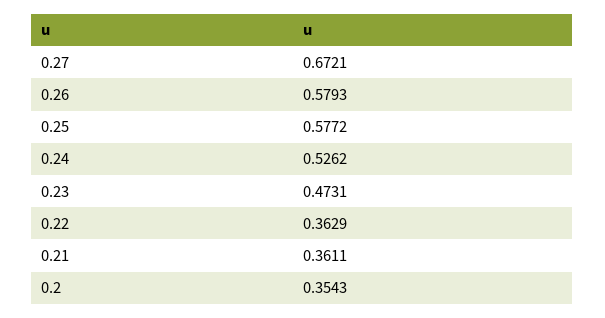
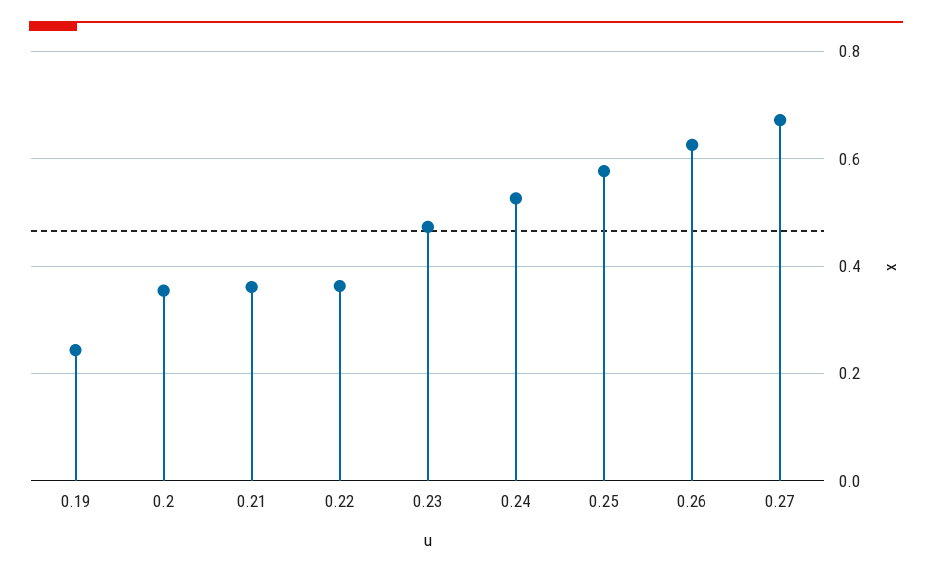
  {
    "0.27": 0.6721,
-   "0.26": 0.5793,
+   "0.26": 0.62,
    "0.25": 0.5772,
    "0.24": 0.5262,
    "0.23": 0.4731,
    "0.22": 0.3629,
    "0.21": 0.3611,
-   "0.2": 0.3543
+   "0.2": 0.3543,
+   "0.19": 0.24
  }

